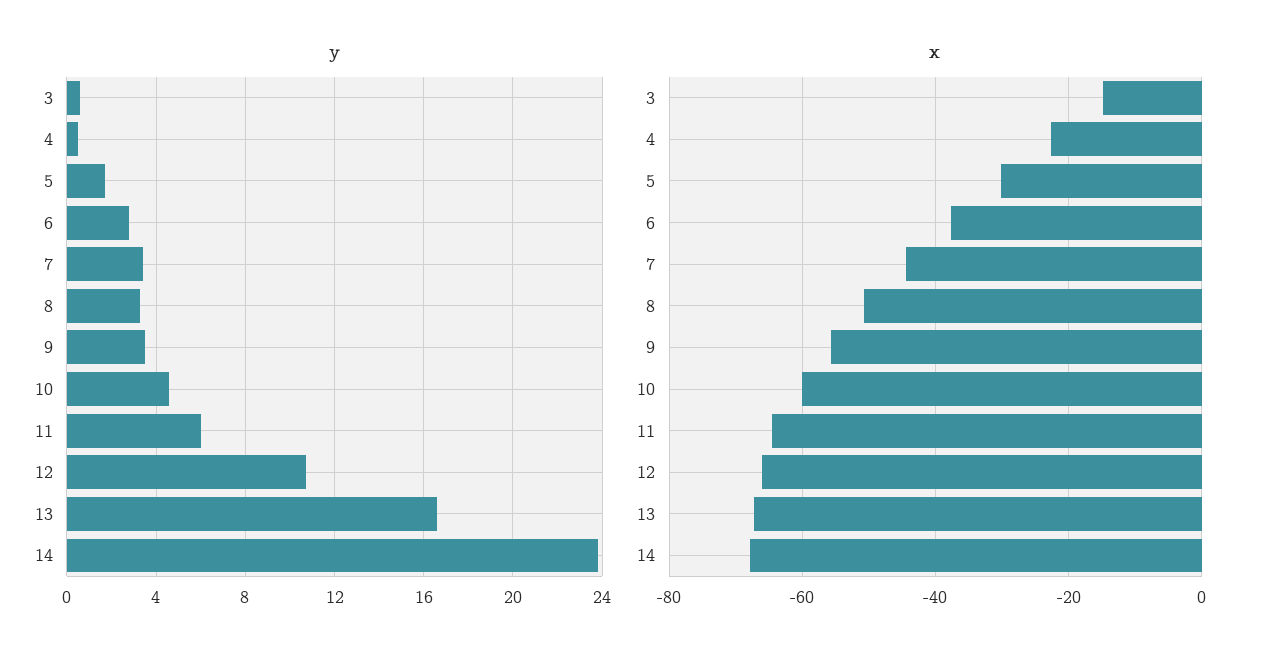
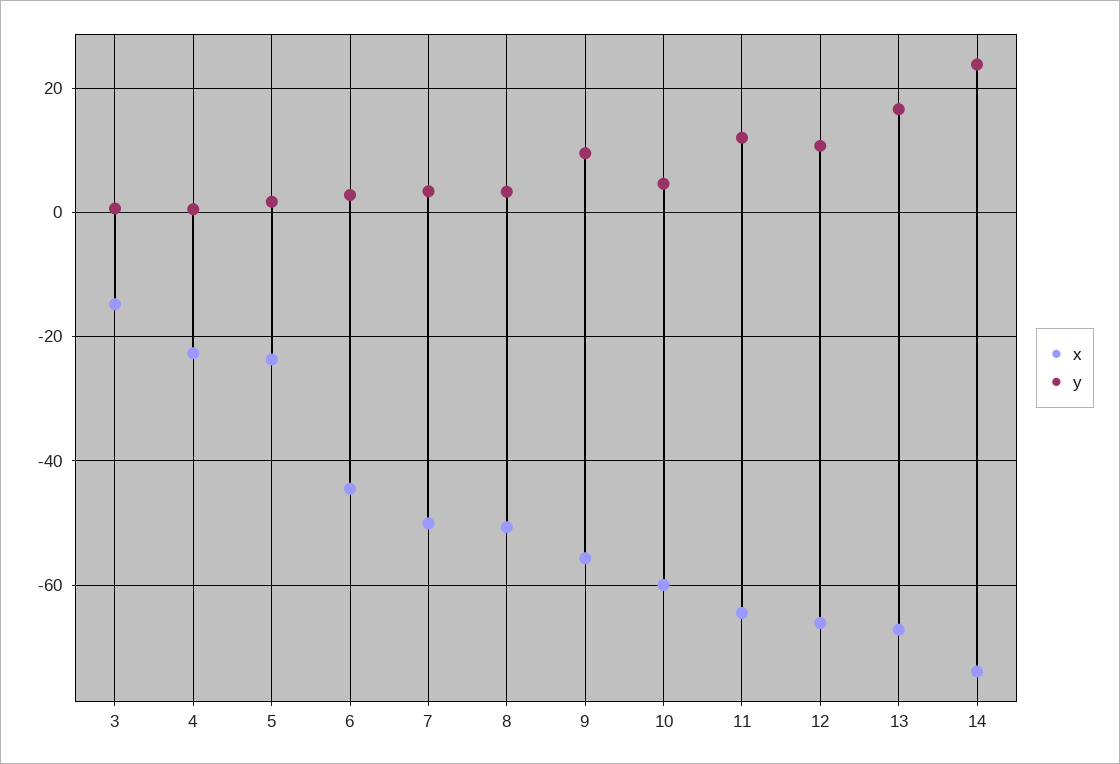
  {
    "y": {
      "3": 0.5,
      "4": 0.5,
      "5": 1.5,
      "6": 3,
      "7": 3.5,
      "8": 3.5,
-     "9": 3.5,
+     "9": 10,
      "10": 4.5,
-     "11": 6,
+     "11": 12,
      "12": 10.5,
      "13": 16.5,
      "14": 24
    },
    "x": {
      "3": -14,
      "4": -22,
-     "5": -30,
+     "5": -24,
-     "6": -38,
+     "6": -44,
-     "7": -44,
+     "7": -50,
      "8": -50,
      "9": -56,
      "10": -60,
      "11": -64,
      "12": -66,
      "13": -68,
-     "14": -68
+     "14": -74
    }
  }

